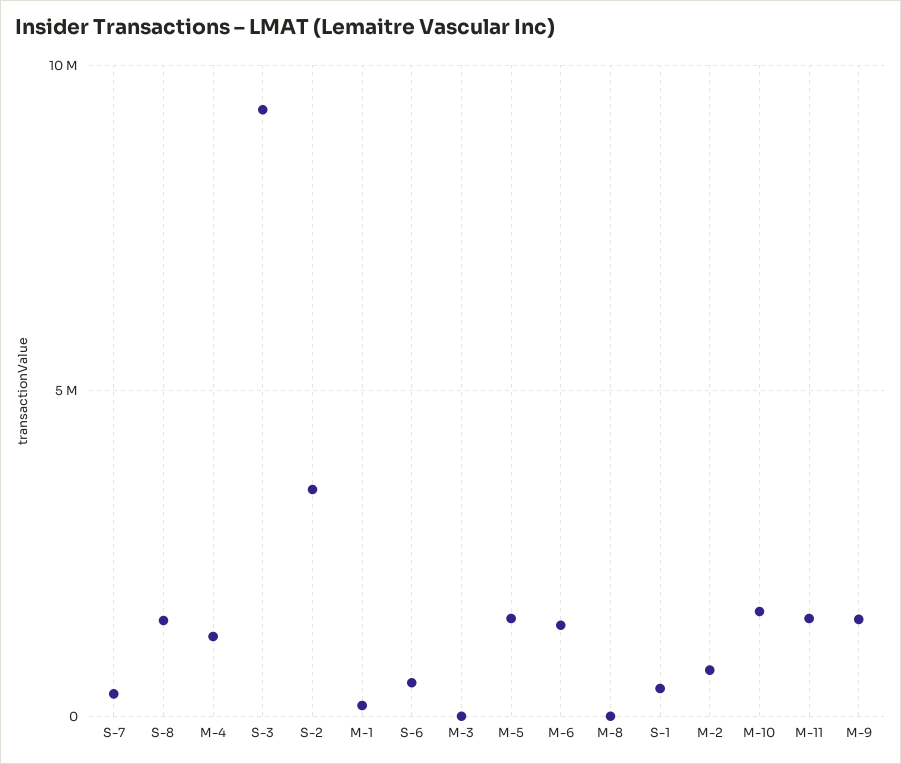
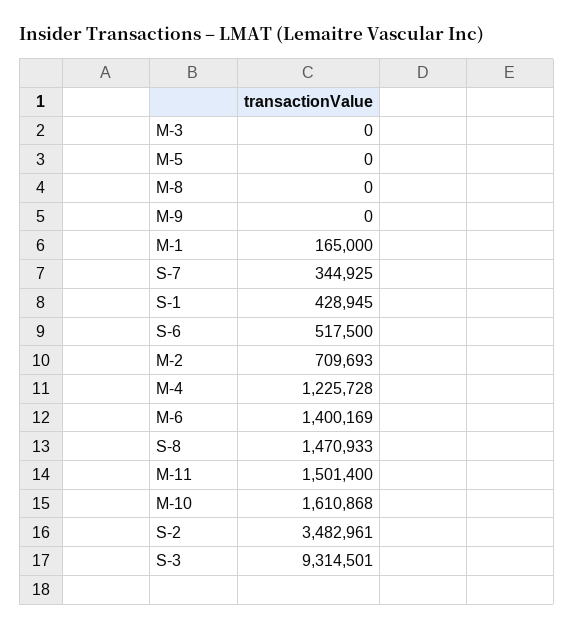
  {
    "S-7": 344925,
    "S-8": 1470933,
    "M-4": 1225728,
    "S-3": 9314501,
    "S-2": 3482961,
    "M-1": 165000,
    "S-6": 517500,
    "M-3": 0,
-   "M-5": 1500000,
+   "M-5": 0,
    "M-6": 1400169,
    "M-8": 0,
    "S-1": 428945,
    "M-2": 709693,
    "M-10": 1610868,
    "M-11": 1501400,
-   "M-9": 1500000
+   "M-9": 0
  }

